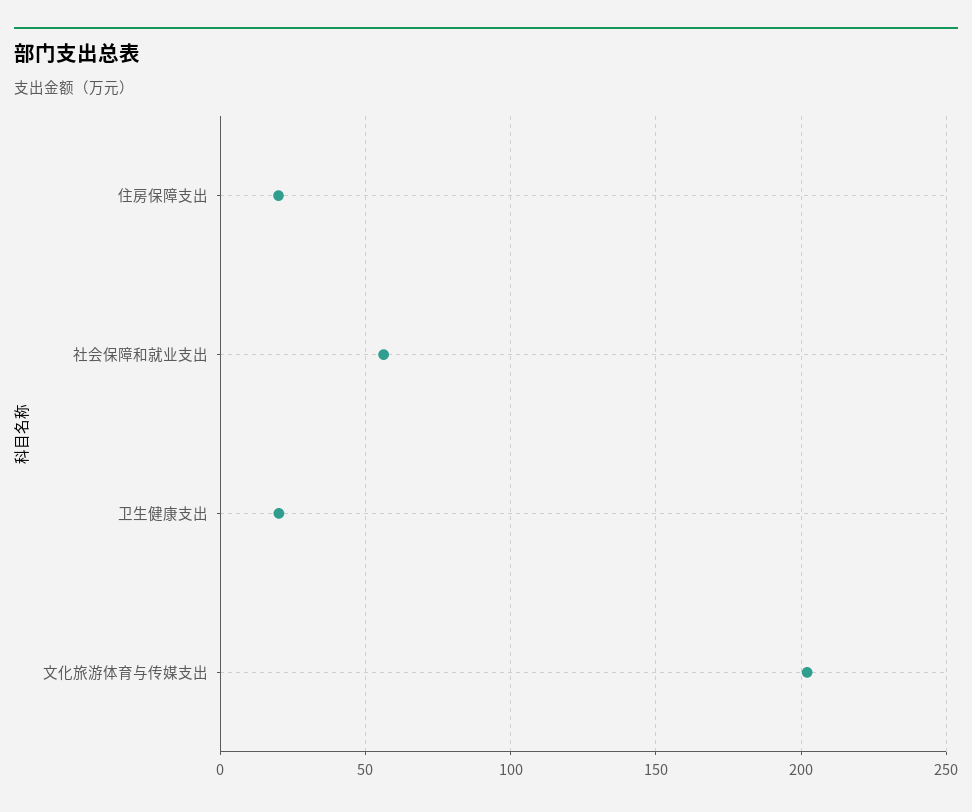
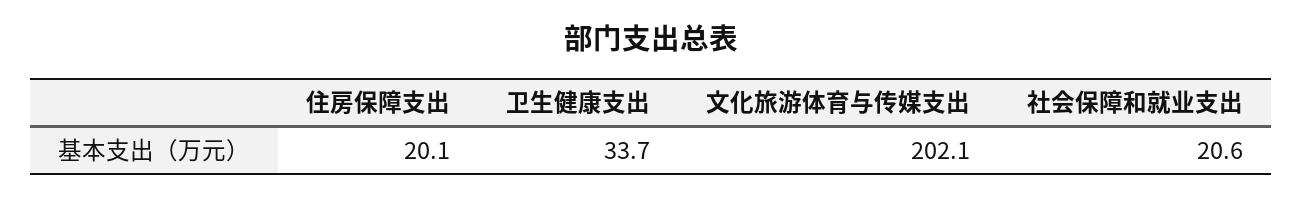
  {
    "住房保障支出": 20.1,
-   "社会保障和就业支出": 55,
+   "社会保障和就业支出": 20.6,
-   "卫生健康支出": 20,
+   "卫生健康支出": 33.7,
    "文化旅游体育与传媒支出": 202.1
  }

